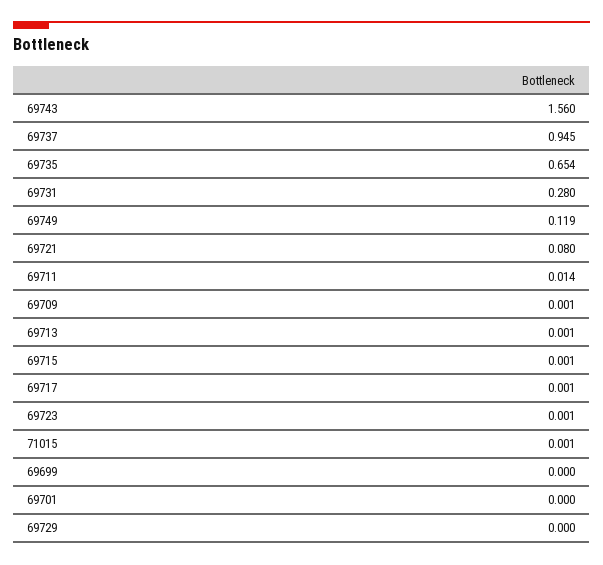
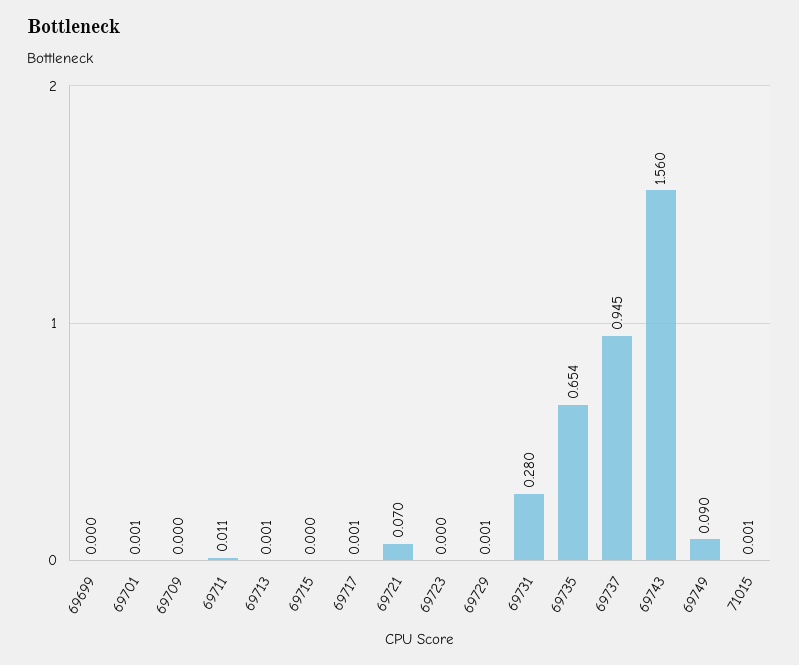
  {
    "69743": 1.56,
    "69737": 0.945,
    "69735": 0.654,
    "69731": 0.28,
-   "69749": 0.119,
+   "69749": 0.09,
-   "69721": 0.08,
+   "69721": 0.07,
-   "69711": 0.014,
+   "69711": 0.011,
-   "69709": 0.001,
+   "69709": 0,
    "69713": 0.001,
-   "69715": 0.001,
+   "69715": 0,
    "69717": 0.001,
-   "69723": 0.001,
+   "69723": 0,
    "71015": 0.001,
    "69699": 0,
-   "69701": 0,
+   "69701": 0.001,
-   "69729": 0
+   "69729": 0.001
  }

